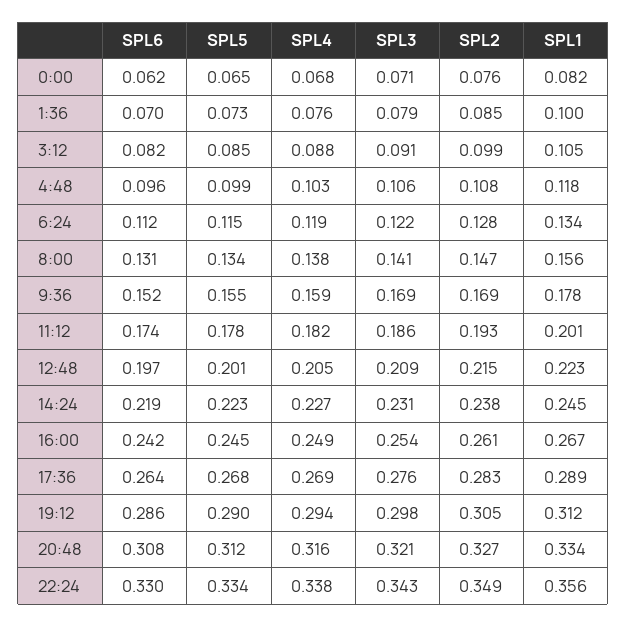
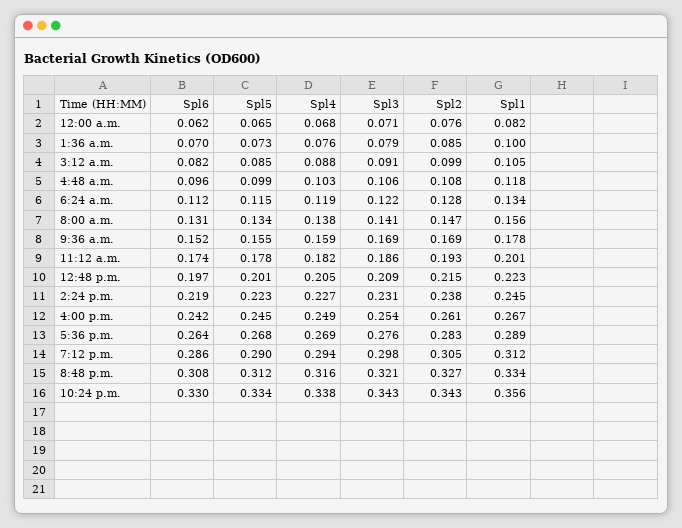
  {
    "SPL6": {
      "0:00": 0.062,
      "1:36": 0.07,
      "3:12": 0.082,
      "4:48": 0.096,
      "6:24": 0.112,
      "8:00": 0.131,
      "9:36": 0.152,
      "11:12": 0.174,
      "12:48": 0.197,
      "14:24": 0.219,
      "16:00": 0.242,
      "17:36": 0.264,
      "19:12": 0.286,
      "20:48": 0.308,
      "22:24": 0.33
    },
    "SPL5": {
      "0:00": 0.065,
      "1:36": 0.073,
      "3:12": 0.085,
      "4:48": 0.099,
      "6:24": 0.115,
      "8:00": 0.134,
      "9:36": 0.155,
      "11:12": 0.178,
      "12:48": 0.201,
      "14:24": 0.223,
      "16:00": 0.245,
      "17:36": 0.268,
      "19:12": 0.29,
      "20:48": 0.312,
      "22:24": 0.334
    },
    "SPL4": {
      "0:00": 0.068,
      "1:36": 0.076,
      "3:12": 0.088,
      "4:48": 0.103,
      "6:24": 0.119,
      "8:00": 0.138,
      "9:36": 0.159,
      "11:12": 0.182,
      "12:48": 0.205,
      "14:24": 0.227,
      "16:00": 0.249,
      "17:36": 0.269,
      "19:12": 0.294,
      "20:48": 0.316,
      "22:24": 0.338
    },
    "SPL3": {
      "0:00": 0.071,
      "1:36": 0.079,
      "3:12": 0.091,
      "4:48": 0.106,
      "6:24": 0.122,
      "8:00": 0.141,
      "9:36": 0.169,
      "11:12": 0.186,
      "12:48": 0.209,
      "14:24": 0.231,
      "16:00": 0.254,
      "17:36": 0.276,
      "19:12": 0.298,
      "20:48": 0.321,
      "22:24": 0.343
    },
    "SPL2": {
      "0:00": 0.076,
      "1:36": 0.085,
      "3:12": 0.099,
      "4:48": 0.108,
      "6:24": 0.128,
      "8:00": 0.147,
      "9:36": 0.169,
      "11:12": 0.193,
      "12:48": 0.215,
      "14:24": 0.238,
      "16:00": 0.261,
      "17:36": 0.283,
      "19:12": 0.305,
      "20:48": 0.327,
-     "22:24": 0.349
+     "22:24": 0.343
    },
    "SPL1": {
      "0:00": 0.082,
      "1:36": 0.1,
      "3:12": 0.105,
      "4:48": 0.118,
      "6:24": 0.134,
      "8:00": 0.156,
      "9:36": 0.178,
      "11:12": 0.201,
      "12:48": 0.223,
      "14:24": 0.245,
      "16:00": 0.267,
      "17:36": 0.289,
      "19:12": 0.312,
      "20:48": 0.334,
      "22:24": 0.356
    }
  }

